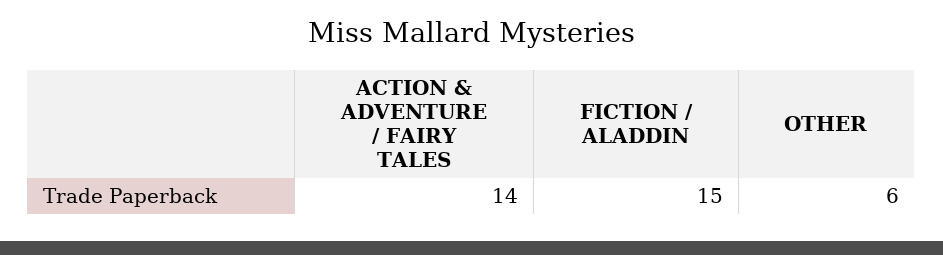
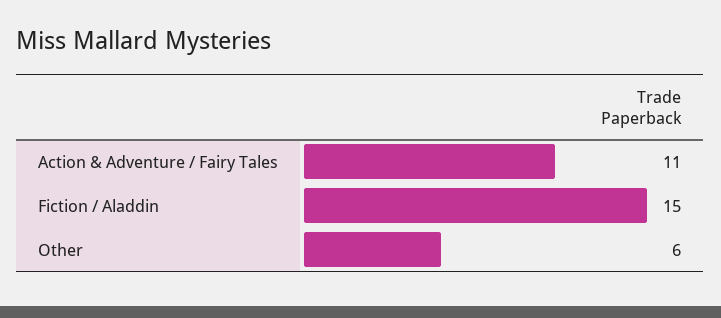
  {
-   "ACTION & ADVENTURE / FAIRY TALES": 14,
+   "ACTION & ADVENTURE / FAIRY TALES": 11,
    "FICTION / ALADDIN": 15,
    "OTHER": 6
  }

